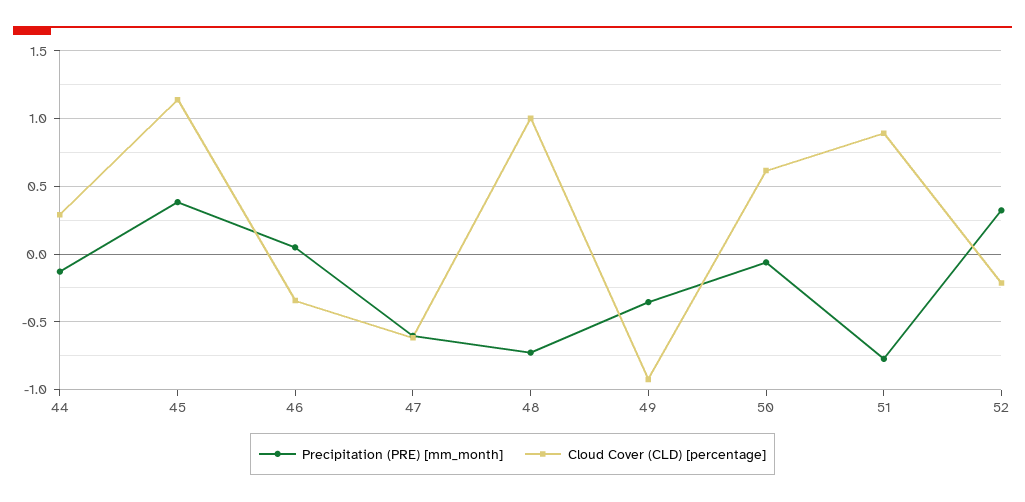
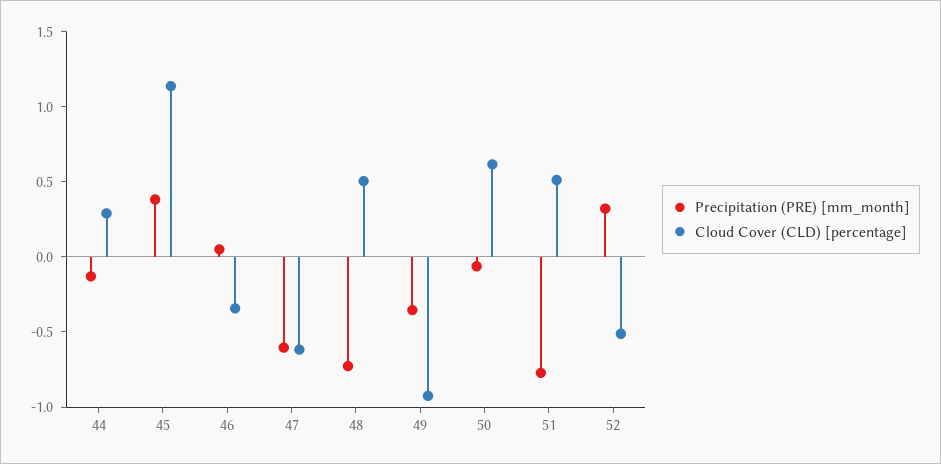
  {
    "Precipitation (PRE) [mm_month]": {
      "44": -0.15,
      "45": 0.4,
      "46": 0.05,
      "47": -0.6,
      "48": -0.75,
      "49": -0.35,
      "50": -0.05,
      "51": -0.75,
      "52": 0.3
    },
    "Cloud Cover (CLD) [percentage]": {
      "44": 0.3,
      "45": 1.15,
      "46": -0.35,
      "47": -0.6,
-     "48": 1,
+     "48": 0.5,
      "49": -0.95,
      "50": 0.6,
-     "51": 0.9,
+     "51": 0.5,
-     "52": -0.2
+     "52": -0.5
    }
  }

